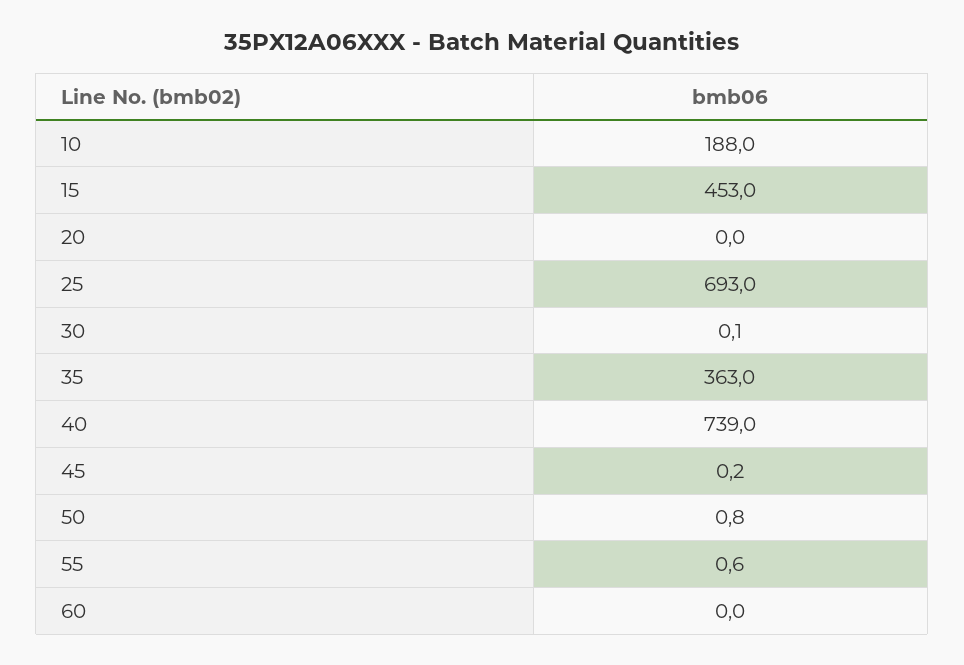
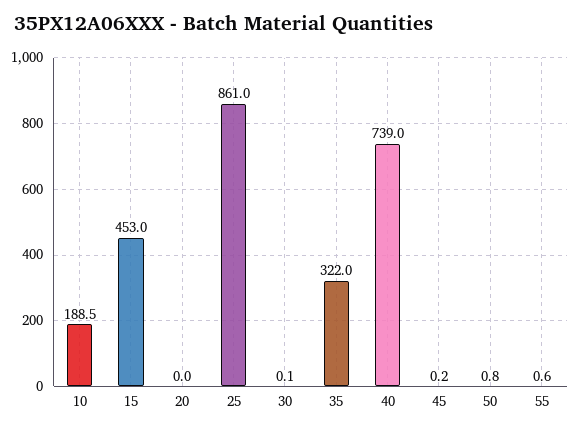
  {
-   "10": 188,
+   "10": 188.5,
    "15": 453,
    "20": 0,
-   "25": 693,
+   "25": 861,
    "30": 0.1,
-   "35": 363,
+   "35": 322,
    "40": 739,
    "45": 0.2,
    "50": 0.8,
-   "55": 0.6,
+   "55": 0.6
-   "60": 0
  }

